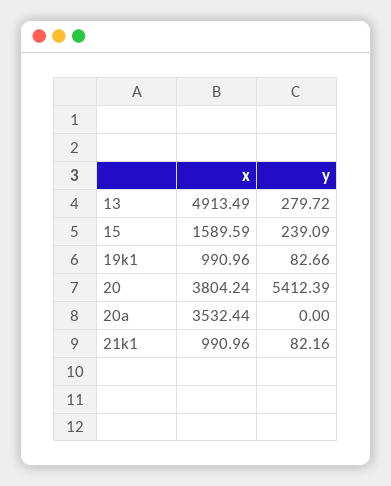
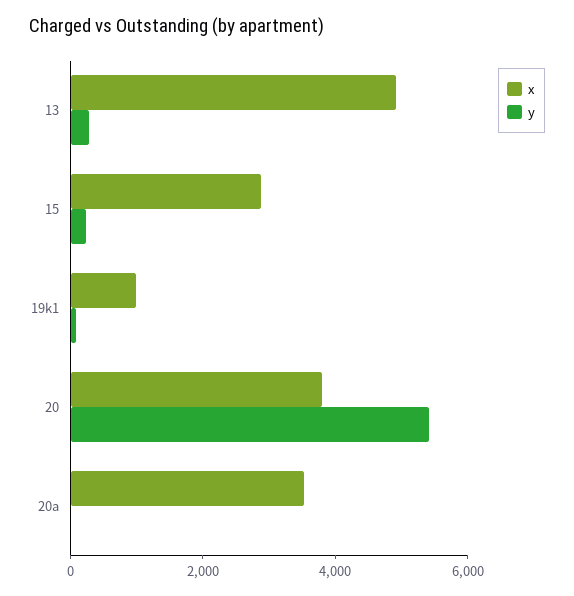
  {
    "x": {
      "13": 4913.49,
-     "15": 1589.59,
+     "15": 3000,
      "19k1": 990.96,
      "20": 3804.24,
-     "20a": 3532.44,
+     "20a": 3532.44
-     "21k1": 990.96
    },
    "y": {
      "13": 279.72,
      "15": 239.09,
      "19k1": 82.66,
      "20": 5412.39,
-     "20a": 0,
+     "20a": 0
-     "21k1": 82.16
    }
  }

